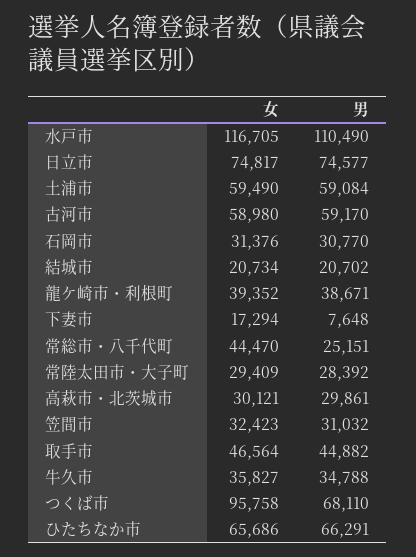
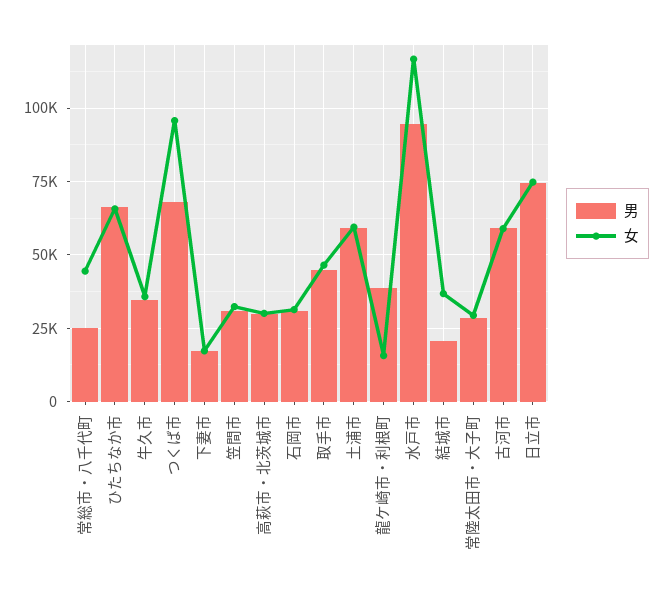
  {
    "女": {
      "水戸市": 116705,
      "日立市": 74817,
      "土浦市": 59490,
      "古河市": 58980,
      "石岡市": 31376,
-     "結城市": 20734,
+     "結城市": 37500,
-     "龍ケ崎市・利根町": 39352,
+     "龍ケ崎市・利根町": 15000,
      "下妻市": 17294,
      "常総市・八千代町": 44470,
      "常陸太田市・大子町": 29409,
      "高萩市・北茨城市": 30121,
      "笠間市": 32423,
      "取手市": 46564,
      "牛久市": 35827,
      "つくば市": 95758,
      "ひたちなか市": 65686
    },
    "男": {
-     "水戸市": 110490,
+     "水戸市": 95000,
      "日立市": 74577,
      "土浦市": 59084,
      "古河市": 59170,
      "石岡市": 30770,
      "結城市": 20702,
      "龍ケ崎市・利根町": 38671,
-     "下妻市": 7648,
+     "下妻市": 17500,
      "常総市・八千代町": 25151,
      "常陸太田市・大子町": 28392,
      "高萩市・北茨城市": 29861,
      "笠間市": 31032,
      "取手市": 44882,
      "牛久市": 34788,
      "つくば市": 68110,
      "ひたちなか市": 66291
    }
  }

